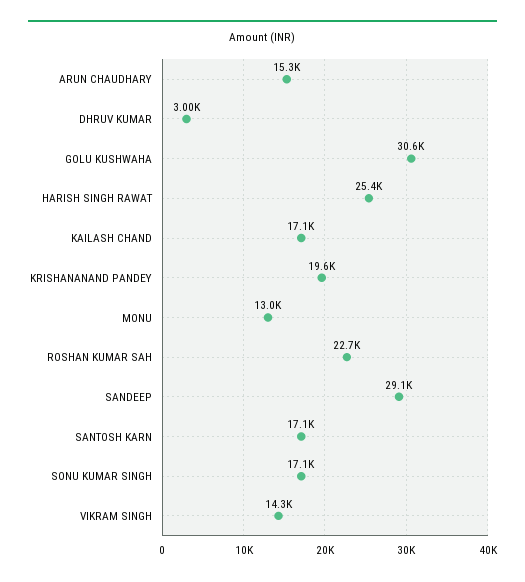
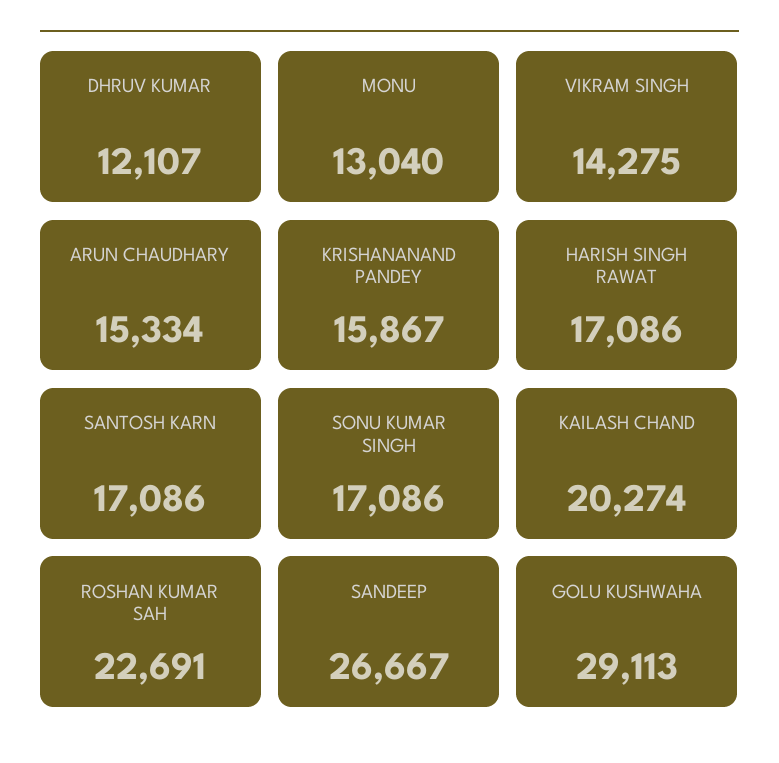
  {
    "ARUN CHAUDHARY": 15334,
-   "DHRUV KUMAR": 3000,
+   "DHRUV KUMAR": 12107,
-   "GOLU KUSHWAHA": 30600,
+   "GOLU KUSHWAHA": 29113,
-   "HARISH SINGH RAWAT": 25400,
+   "HARISH SINGH RAWAT": 17086,
-   "KAILASH CHAND": 17100,
+   "KAILASH CHAND": 20274,
-   "KRISHANANAND PANDEY": 19600,
+   "KRISHANANAND PANDEY": 15867,
    "MONU": 13040,
    "ROSHAN KUMAR SAH": 22691,
-   "SANDEEP": 29100,
+   "SANDEEP": 26667,
    "SANTOSH KARN": 17086,
    "SONU KUMAR SINGH": 17086,
    "VIKRAM SINGH": 14275
  }

